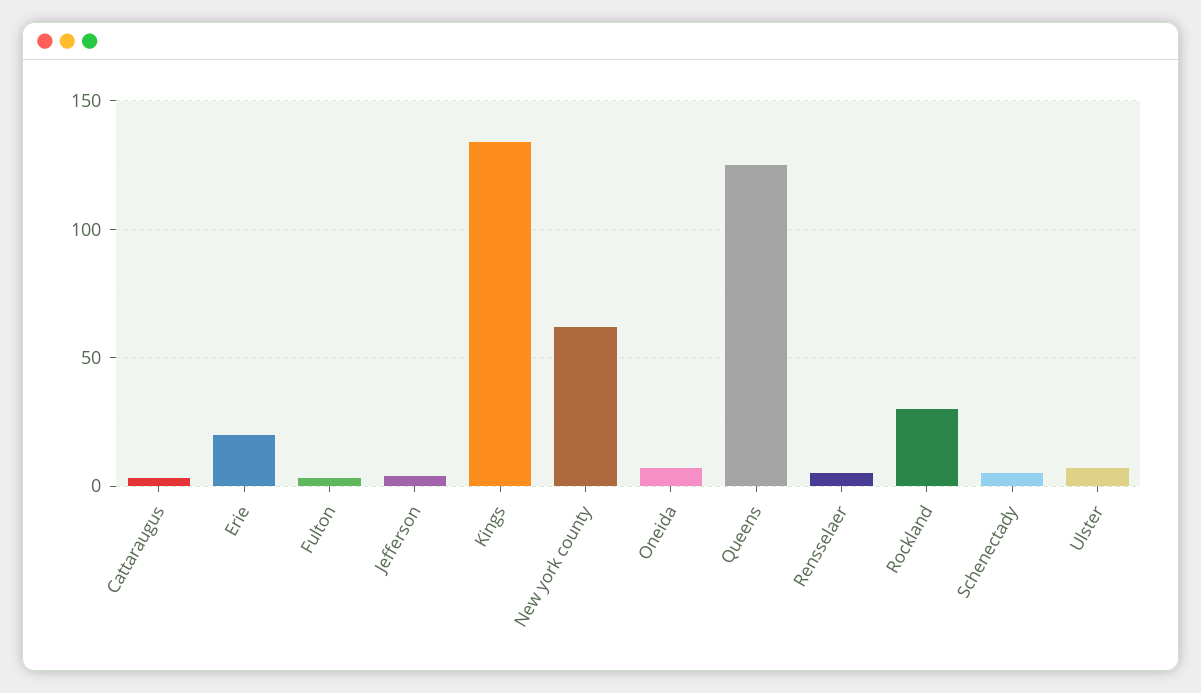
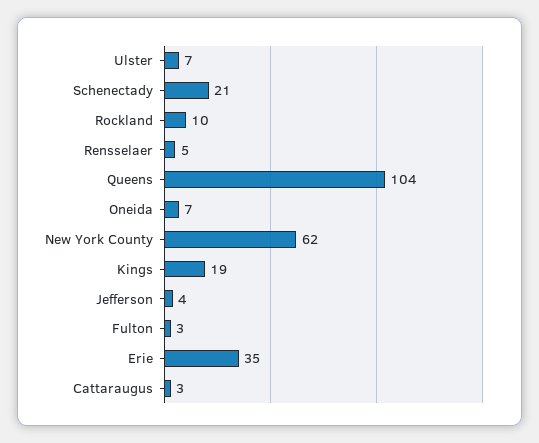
  {
    "Cattaraugus": 3,
-   "Erie": 20,
+   "Erie": 35,
    "Fulton": 3,
    "Jefferson": 4,
-   "Kings": 135,
+   "Kings": 19,
    "New york county": 62,
    "Oneida": 7,
-   "Queens": 125,
+   "Queens": 104,
    "Rensselaer": 5,
-   "Rockland": 30,
+   "Rockland": 10,
-   "Schenectady": 5,
+   "Schenectady": 21,
    "Ulster": 7
  }

